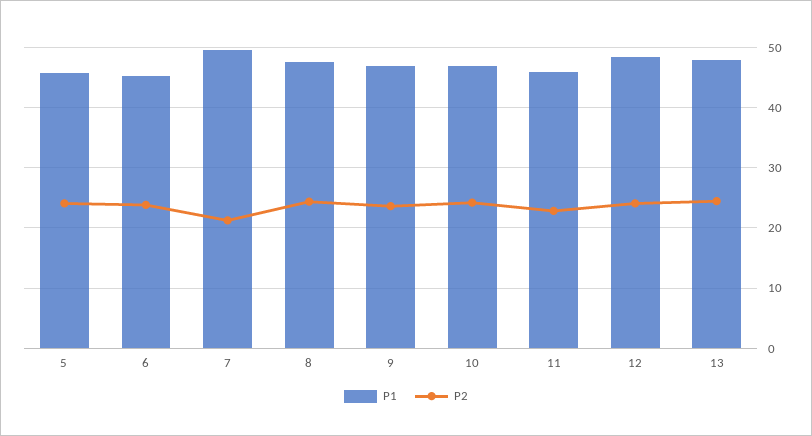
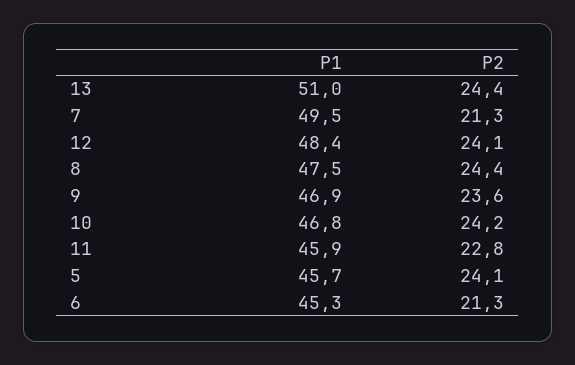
  {
    "P1": {
      "5": 45.7,
      "6": 45.3,
      "7": 49.5,
      "8": 47.5,
      "9": 46.9,
      "10": 46.8,
      "11": 45.9,
      "12": 48.4,
-     "13": 48
+     "13": 51
    },
    "P2": {
      "5": 24.1,
-     "6": 24,
+     "6": 21.3,
      "7": 21.3,
      "8": 24.4,
      "9": 23.6,
      "10": 24.2,
      "11": 22.8,
      "12": 24.1,
      "13": 24.4
    }
  }

